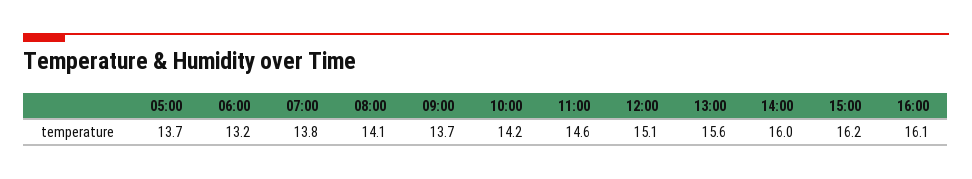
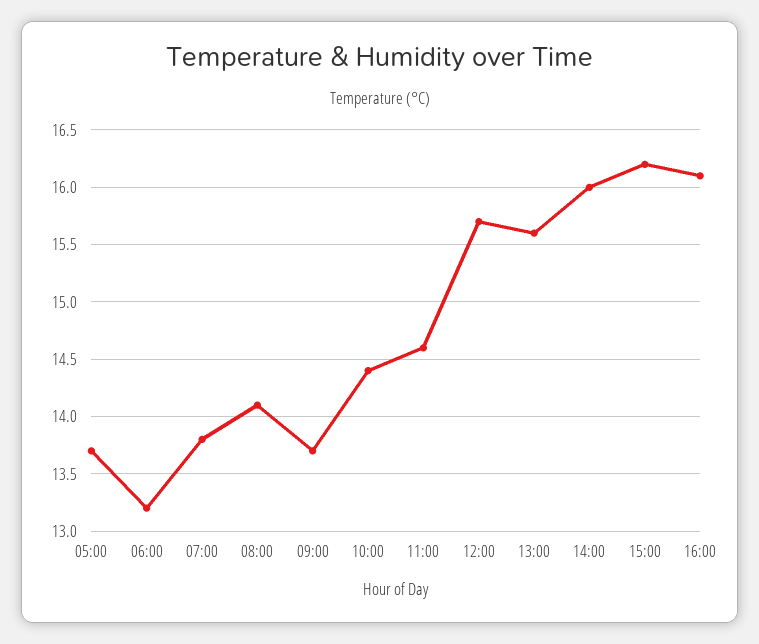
  {
    "05:00": 13.7,
    "06:00": 13.2,
    "07:00": 13.8,
    "08:00": 14.1,
    "09:00": 13.7,
-   "10:00": 14.2,
+   "10:00": 14.4,
    "11:00": 14.6,
-   "12:00": 15.1,
+   "12:00": 15.7,
    "13:00": 15.6,
    "14:00": 16,
    "15:00": 16.2,
    "16:00": 16.1
  }

